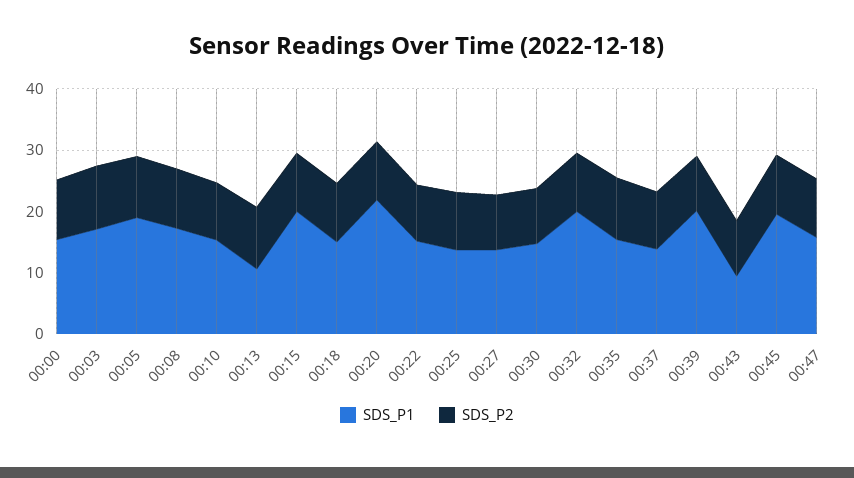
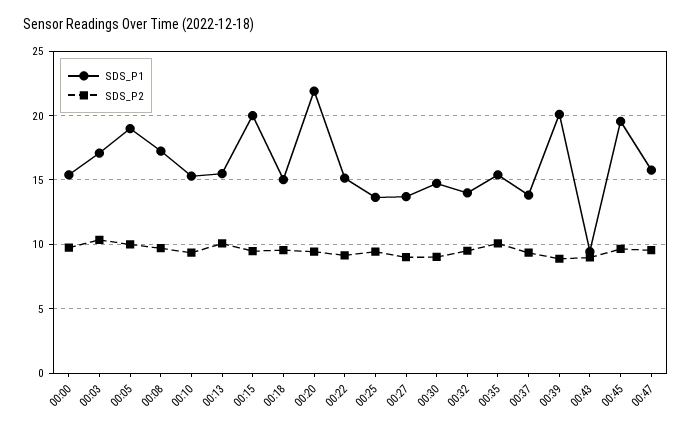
  {
    "SDS_P1": {
      "00:00": 15.5,
      "00:03": 17,
      "00:05": 19,
      "00:08": 17,
      "00:10": 15.5,
-     "00:13": 10,
+     "00:13": 15.5,
      "00:15": 20,
      "00:18": 15,
      "00:20": 22,
      "00:22": 15,
      "00:25": 13.5,
      "00:27": 13.5,
      "00:30": 14.5,
-     "00:32": 20,
+     "00:32": 14,
      "00:35": 15.5,
      "00:37": 14,
      "00:39": 20,
      "00:43": 9.5,
      "00:45": 19.5,
      "00:47": 16
    },
    "SDS_P2": {
      "00:00": 10,
      "00:03": 10.5,
      "00:05": 10,
      "00:08": 9.5,
      "00:10": 9.5,
      "00:13": 10,
      "00:15": 9.5,
      "00:18": 9.5,
      "00:20": 9.5,
      "00:22": 9,
      "00:25": 9.5,
      "00:27": 9,
      "00:30": 9,
      "00:32": 9.5,
      "00:35": 10,
      "00:37": 9.5,
      "00:39": 9,
      "00:43": 9,
      "00:45": 9.5,
      "00:47": 9.5
    }
  }

